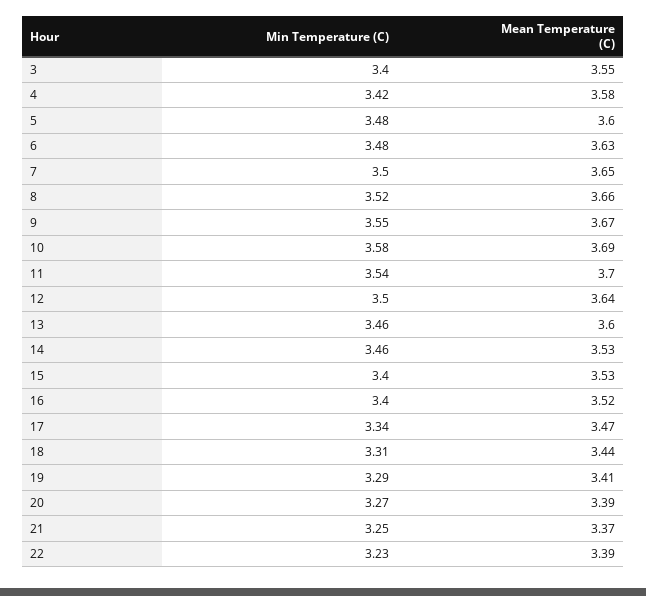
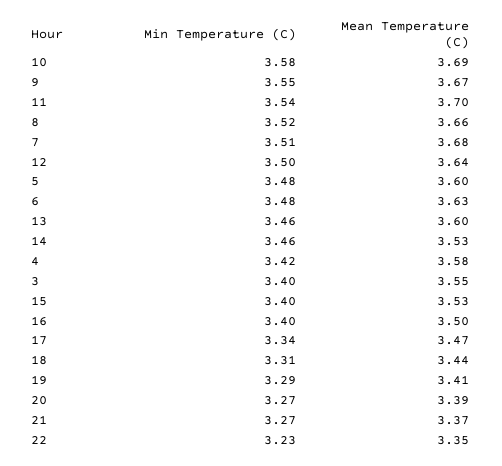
  {
    "Min Temperature (C)": {
      "3": 3.4,
      "4": 3.42,
      "5": 3.48,
      "6": 3.48,
-     "7": 3.5,
+     "7": 3.51,
      "8": 3.52,
      "9": 3.55,
      "10": 3.58,
      "11": 3.54,
      "12": 3.5,
      "13": 3.46,
      "14": 3.46,
      "15": 3.4,
      "16": 3.4,
      "17": 3.34,
      "18": 3.31,
      "19": 3.29,
      "20": 3.27,
-     "21": 3.25,
+     "21": 3.27,
      "22": 3.23
    },
    "Mean Temperature (C)": {
      "3": 3.55,
      "4": 3.58,
      "5": 3.6,
      "6": 3.63,
-     "7": 3.65,
+     "7": 3.68,
      "8": 3.66,
      "9": 3.67,
      "10": 3.69,
      "11": 3.7,
      "12": 3.64,
      "13": 3.6,
      "14": 3.53,
      "15": 3.53,
-     "16": 3.52,
+     "16": 3.5,
      "17": 3.47,
      "18": 3.44,
      "19": 3.41,
      "20": 3.39,
      "21": 3.37,
-     "22": 3.39
+     "22": 3.35
    }
  }

